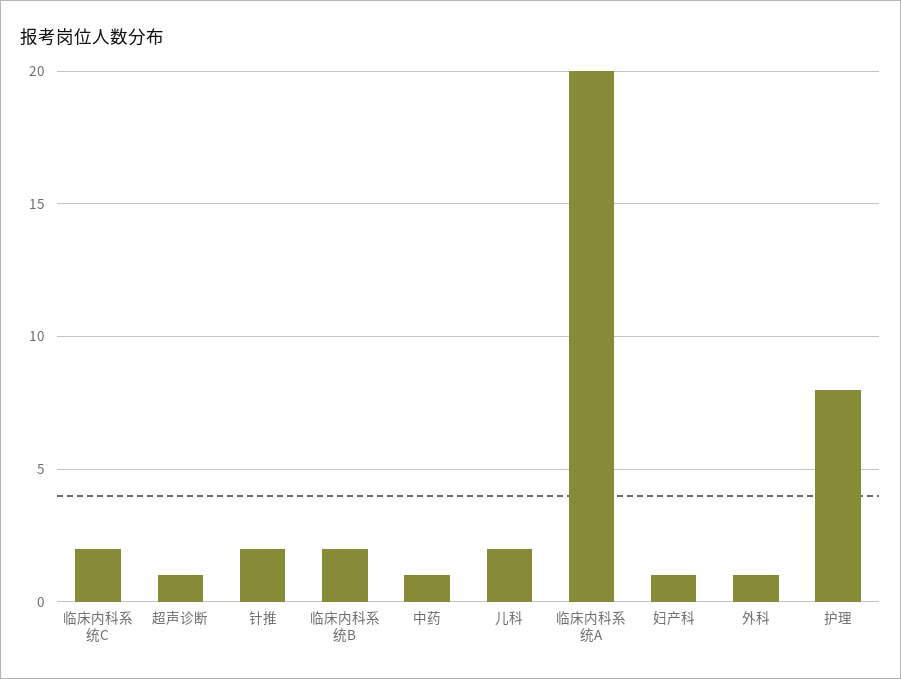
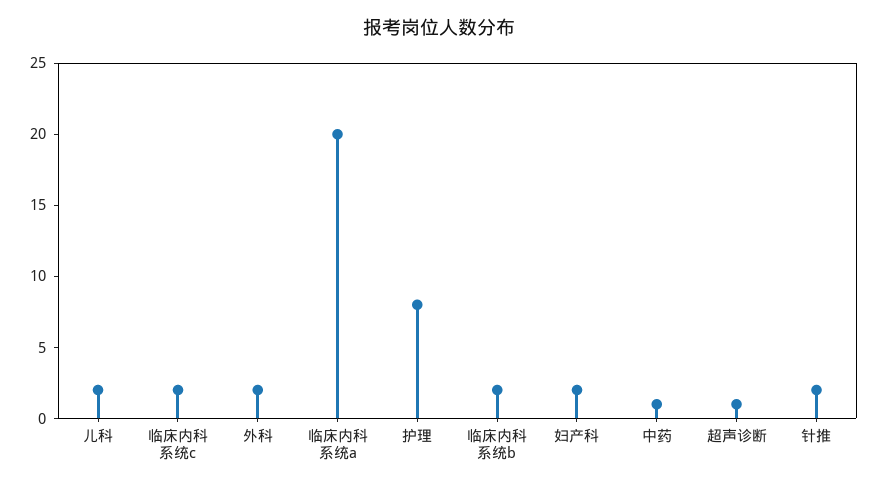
  {
    "临床内科系统C": 2,
    "超声诊断": 1,
    "针推": 2,
    "临床内科系统B": 2,
    "中药": 1,
    "儿科": 2,
    "临床内科系统A": 20,
-   "妇产科": 1,
+   "妇产科": 2,
-   "外科": 1,
+   "外科": 2,
    "护理": 8
  }

